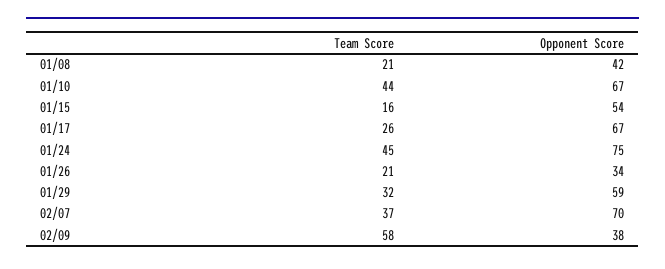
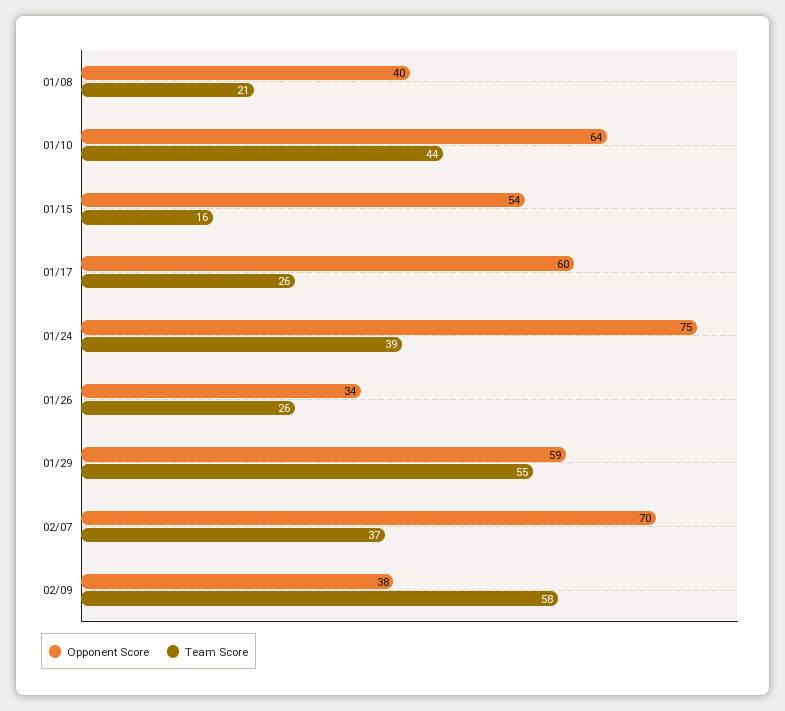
  {
    "Team Score": {
      "01/08": 21,
      "01/10": 44,
      "01/15": 16,
      "01/17": 26,
-     "01/24": 45,
+     "01/24": 39,
-     "01/26": 21,
+     "01/26": 26,
-     "01/29": 32,
+     "01/29": 55,
      "02/07": 37,
      "02/09": 58
    },
    "Opponent Score": {
-     "01/08": 42,
+     "01/08": 40,
-     "01/10": 67,
+     "01/10": 64,
      "01/15": 54,
-     "01/17": 67,
+     "01/17": 60,
      "01/24": 75,
      "01/26": 34,
      "01/29": 59,
      "02/07": 70,
      "02/09": 38
    }
  }

